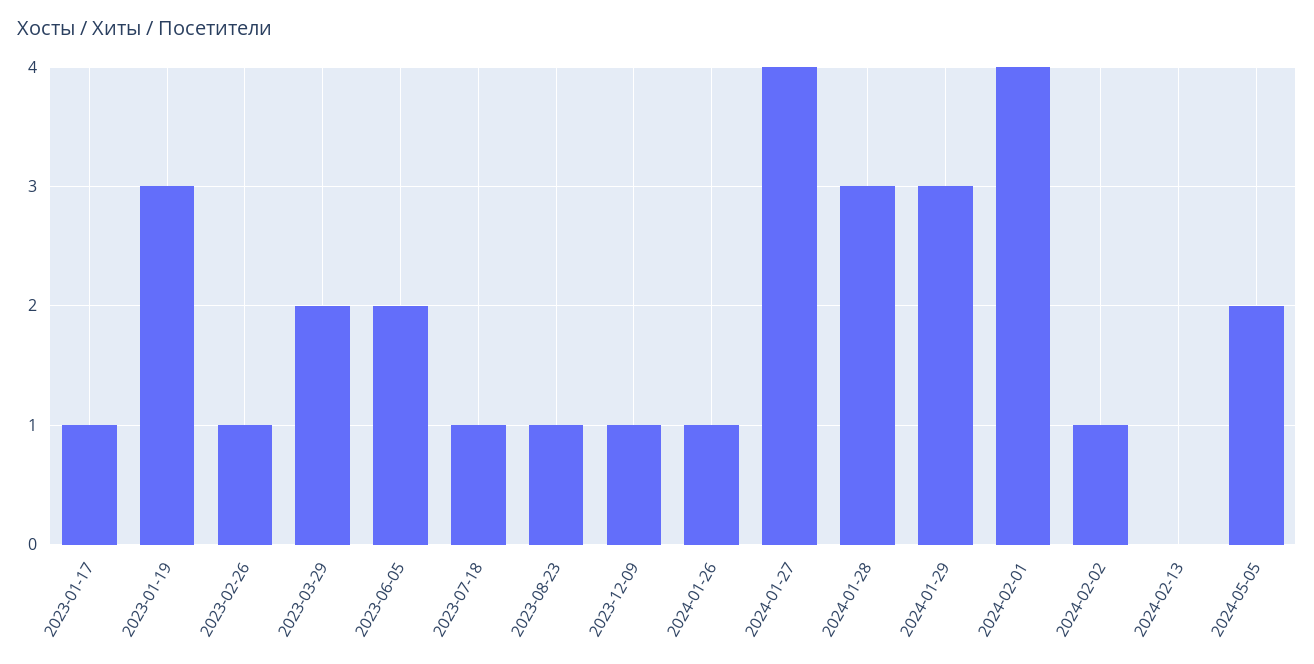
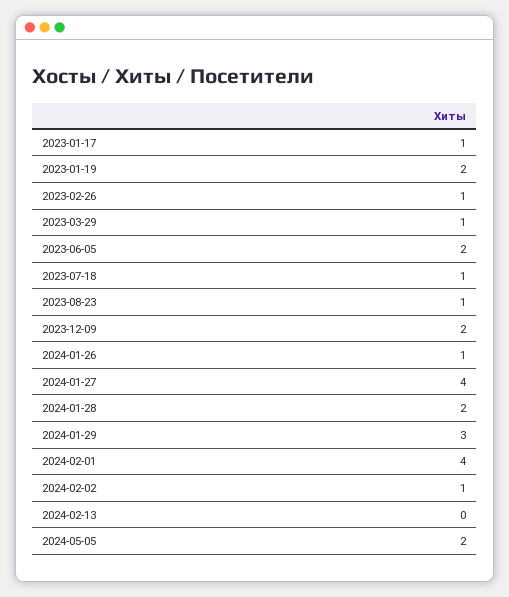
  {
    "2023-01-17": 1,
-   "2023-01-19": 3,
+   "2023-01-19": 2,
    "2023-02-26": 1,
-   "2023-03-29": 2,
+   "2023-03-29": 1,
    "2023-06-05": 2,
    "2023-07-18": 1,
    "2023-08-23": 1,
-   "2023-12-09": 1,
+   "2023-12-09": 2,
    "2024-01-26": 1,
    "2024-01-27": 4,
-   "2024-01-28": 3,
+   "2024-01-28": 2,
    "2024-01-29": 3,
    "2024-02-01": 4,
    "2024-02-02": 1,
    "2024-02-13": 0,
    "2024-05-05": 2
  }

